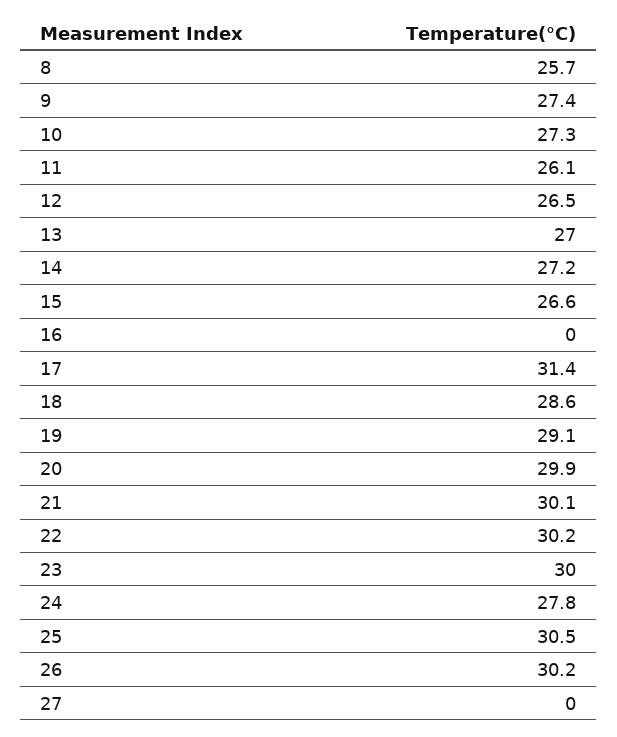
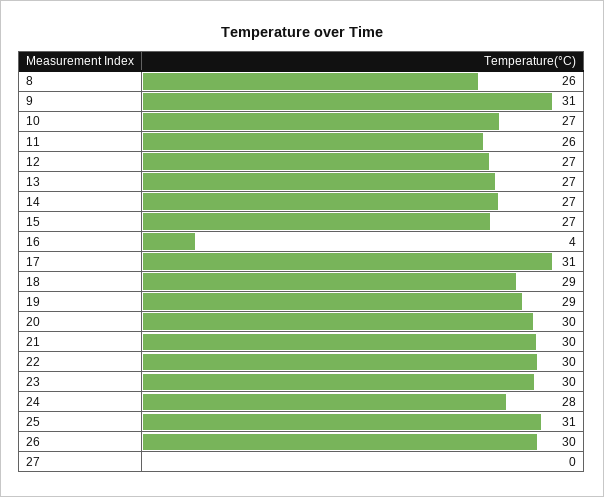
  {
    "8": 25.7,
-   "9": 27.4,
+   "9": 31,
    "10": 27.3,
    "11": 26.1,
    "12": 26.5,
    "13": 27,
    "14": 27.2,
    "15": 26.6,
-   "16": 0,
+   "16": 4,
    "17": 31.4,
    "18": 28.6,
    "19": 29.1,
    "20": 29.9,
    "21": 30.1,
    "22": 30.2,
    "23": 30,
    "24": 27.8,
    "25": 30.5,
    "26": 30.2,
    "27": 0
  }

